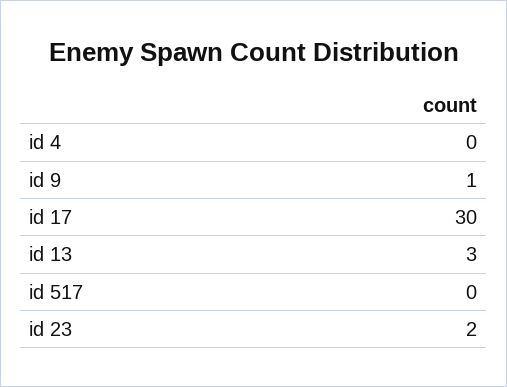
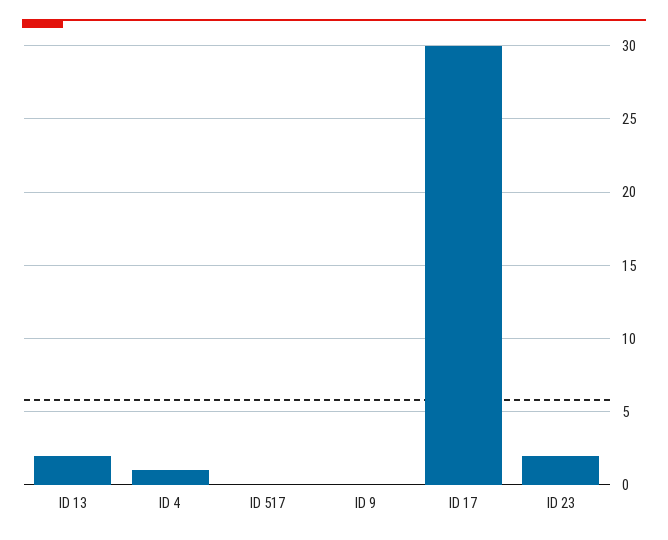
  {
-   "id 4": 0,
+   "id 4": 1,
-   "id 9": 1,
+   "id 9": 0,
    "id 17": 30,
-   "id 13": 3,
+   "id 13": 2,
    "id 517": 0,
    "id 23": 2
  }

